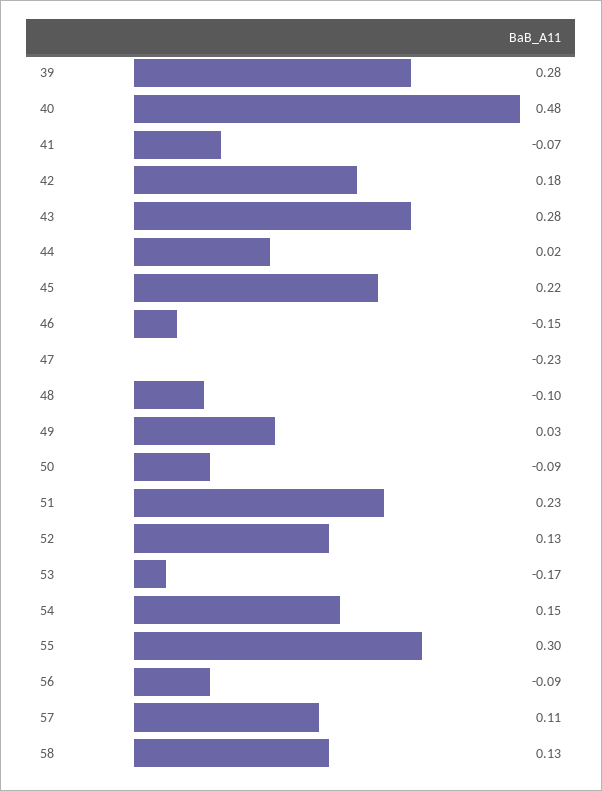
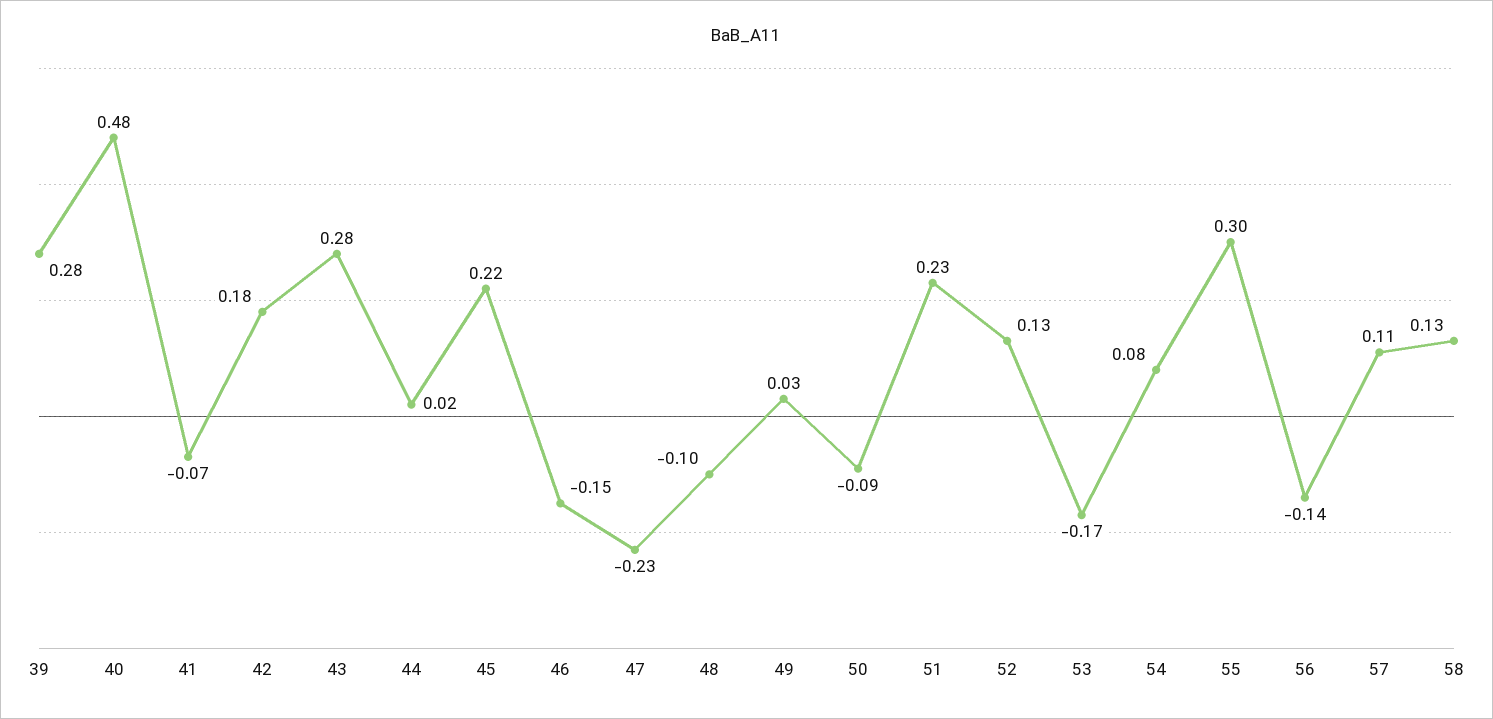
  {
    "39": 0.28,
    "40": 0.48,
    "41": -0.07,
    "42": 0.18,
    "43": 0.28,
    "44": 0.02,
    "45": 0.22,
    "46": -0.15,
    "47": -0.23,
    "48": -0.1,
    "49": 0.03,
    "50": -0.09,
    "51": 0.23,
    "52": 0.13,
    "53": -0.17,
-   "54": 0.15,
+   "54": 0.08,
    "55": 0.3,
-   "56": -0.09,
+   "56": -0.14,
    "57": 0.11,
    "58": 0.13
  }

